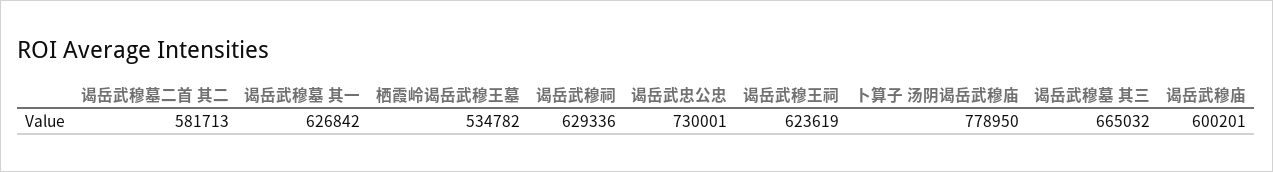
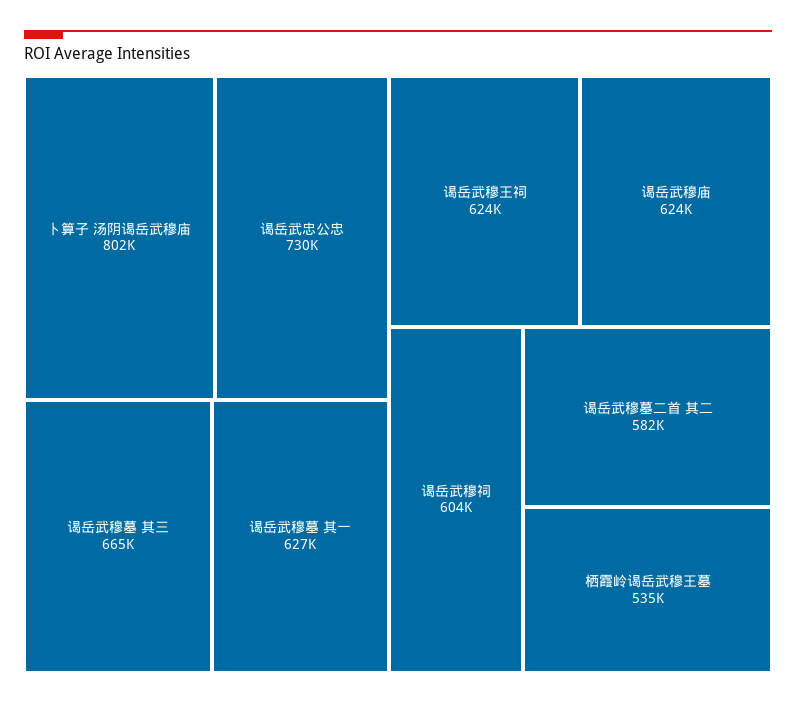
  {
    "谒岳武穆墓二首 其二": 581713,
    "谒岳武穆墓 其一": 626842,
    "栖霞岭谒岳武穆王墓": 534782,
-   "谒岳武穆祠": 629336,
+   "谒岳武穆祠": 604000,
    "谒岳武忠公忠": 730001,
    "谒岳武穆王祠": 623619,
-   "卜算子 汤阴谒岳武穆庙": 778950,
+   "卜算子 汤阴谒岳武穆庙": 802000,
    "谒岳武穆墓 其三": 665032,
-   "谒岳武穆庙": 600201
+   "谒岳武穆庙": 624000
  }

